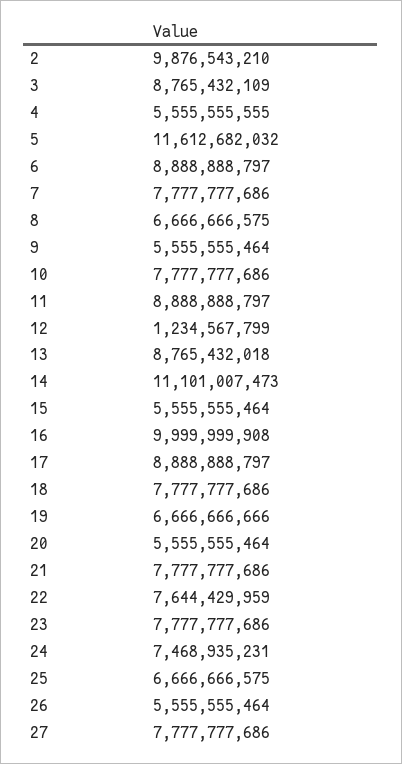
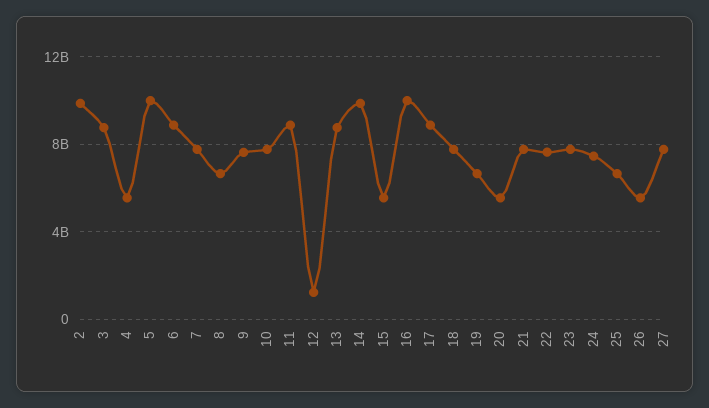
  {
    "2": 9876543210,
    "3": 8765432109,
    "4": 5555555555,
-   "5": 11612682032,
+   "5": 10000000000,
    "6": 8888888797,
    "7": 7777777686,
    "8": 6666666575,
-   "9": 5555555464,
+   "9": 7500000000,
    "10": 7777777686,
    "11": 8888888797,
    "12": 1234567799,
    "13": 8765432018,
-   "14": 11101007473,
+   "14": 10000000000,
    "15": 5555555464,
    "16": 9999999908,
    "17": 8888888797,
    "18": 7777777686,
    "19": 6666666666,
    "20": 5555555464,
    "21": 7777777686,
    "22": 7644429959,
    "23": 7777777686,
    "24": 7468935231,
    "25": 6666666575,
    "26": 5555555464,
    "27": 7777777686
  }

